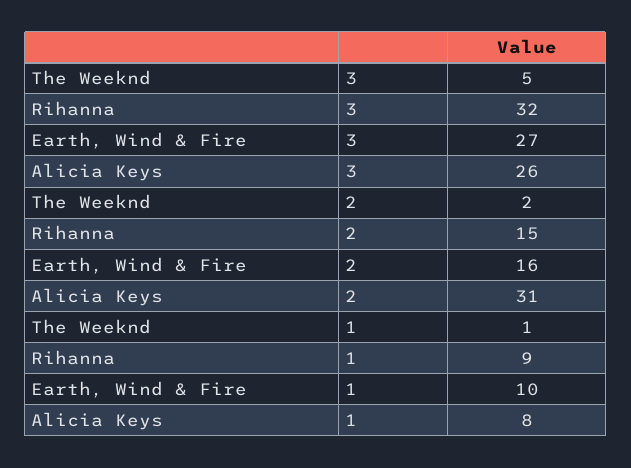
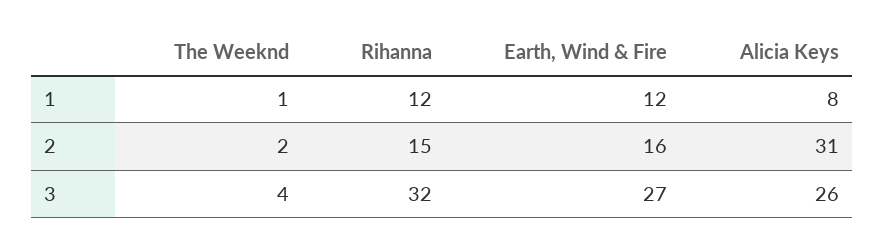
  {
    "The Weeknd": {
-     "3": 5,
+     "3": 4,
      "2": 2,
      "1": 1
    },
    "Rihanna": {
      "3": 32,
      "2": 15,
-     "1": 9
+     "1": 12
    },
    "Earth, Wind & Fire": {
      "3": 27,
      "2": 16,
-     "1": 10
+     "1": 12
    },
    "Alicia Keys": {
      "3": 26,
      "2": 31,
      "1": 8
    }
  }

